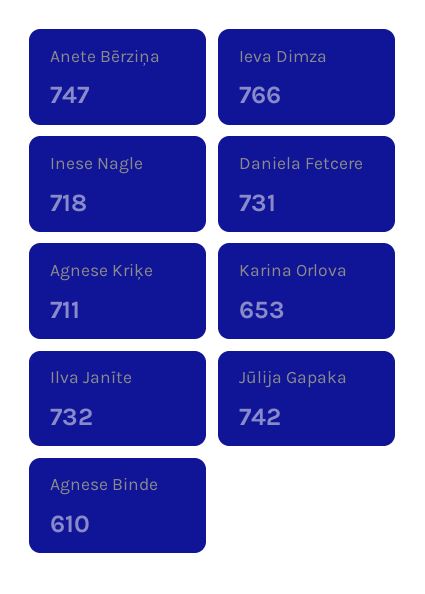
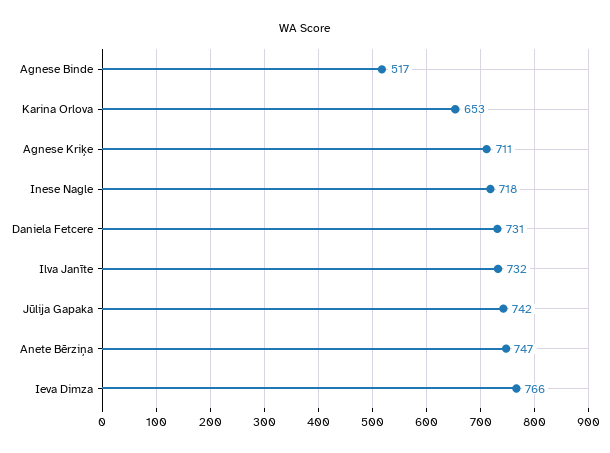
  {
    "Anete Bērziņa": 747,
    "Ieva Dimza": 766,
    "Inese Nagle": 718,
    "Daniela Fetcere": 731,
    "Agnese Kriķe": 711,
    "Karina Orlova": 653,
    "Ilva Janīte": 732,
    "Jūlija Gapaka": 742,
-   "Agnese Binde": 610
+   "Agnese Binde": 517
  }

